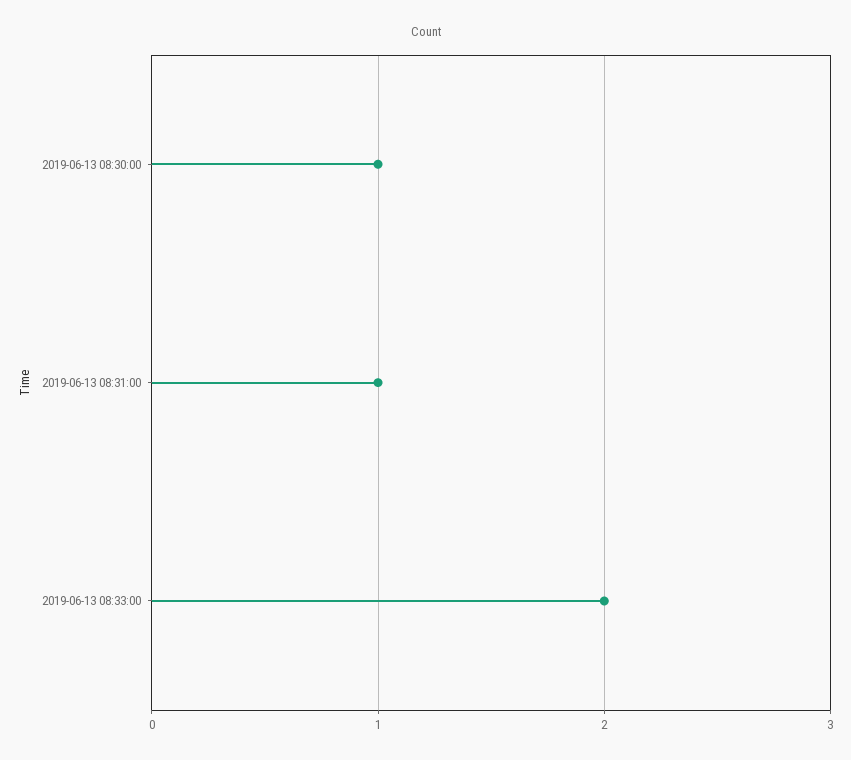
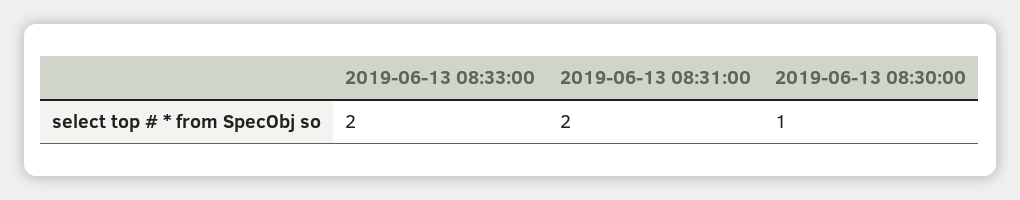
  {
    "2019-06-13 08:30:00": 1,
-   "2019-06-13 08:31:00": 1,
+   "2019-06-13 08:31:00": 2,
    "2019-06-13 08:33:00": 2
  }

